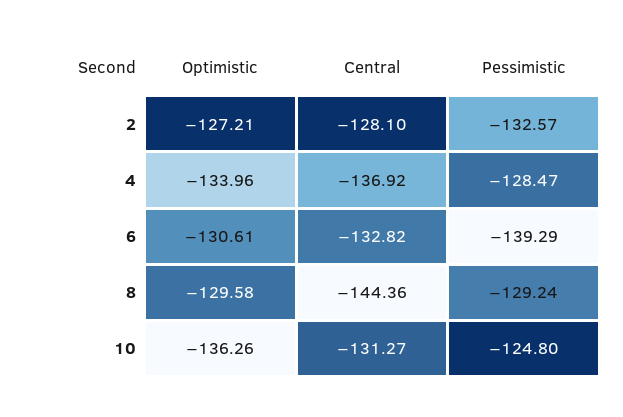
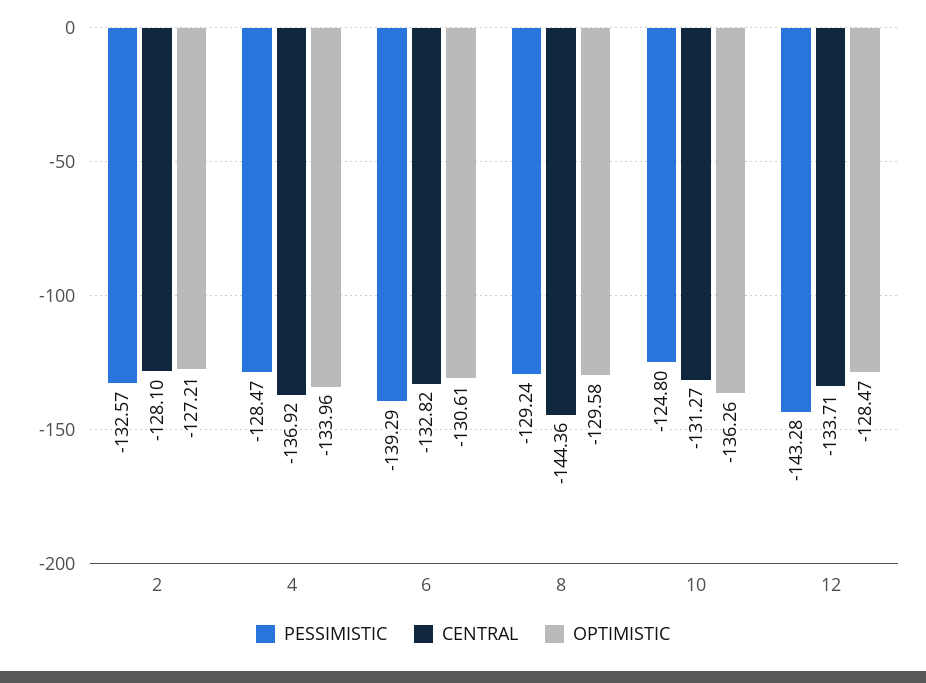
  {
    "Optimistic": {
      "2": -127.21,
      "4": -133.96,
      "6": -130.61,
      "8": -129.58,
-     "10": -136.26
+     "10": -136.26,
+     "12": -128.47
    },
    "Central": {
      "2": -128.1,
      "4": -136.92,
      "6": -132.82,
      "8": -144.36,
-     "10": -131.27
+     "10": -131.27,
+     "12": -133.71
    },
    "Pessimistic": {
      "2": -132.57,
      "4": -128.47,
      "6": -139.29,
      "8": -129.24,
-     "10": -124.8
+     "10": -124.8,
+     "12": -143.28
    }
  }

